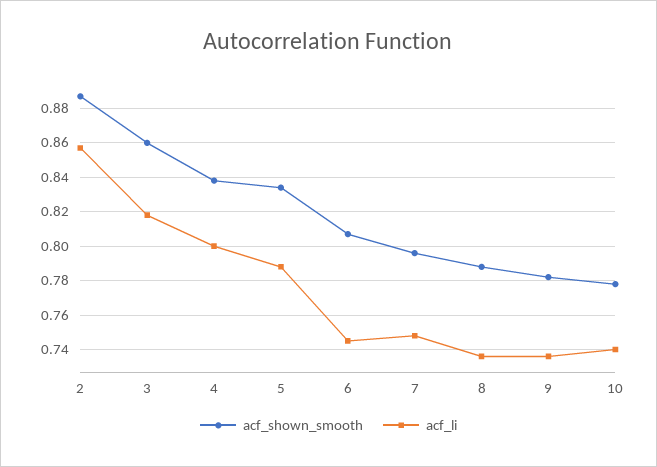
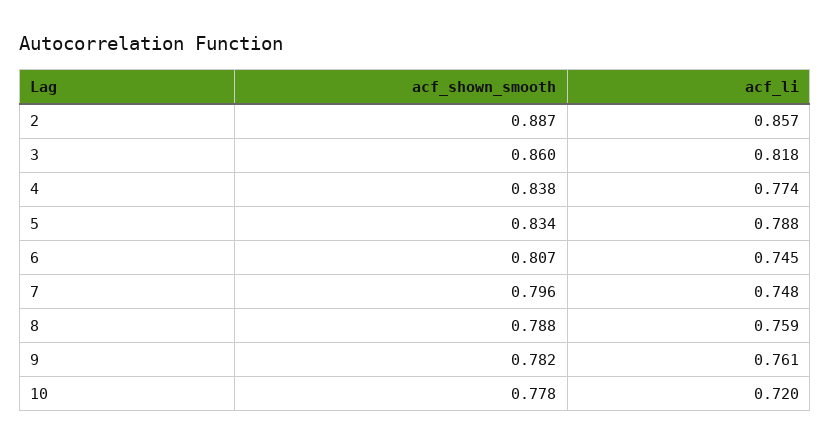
  {
    "acf_shown_smooth": {
      "2": 0.887,
      "3": 0.86,
      "4": 0.838,
      "5": 0.834,
      "6": 0.807,
      "7": 0.796,
      "8": 0.788,
      "9": 0.782,
      "10": 0.778
    },
    "acf_li": {
      "2": 0.857,
      "3": 0.818,
-     "4": 0.8,
+     "4": 0.774,
      "5": 0.788,
      "6": 0.745,
      "7": 0.748,
-     "8": 0.735,
+     "8": 0.759,
-     "9": 0.735,
+     "9": 0.761,
-     "10": 0.74
+     "10": 0.72
    }
  }

